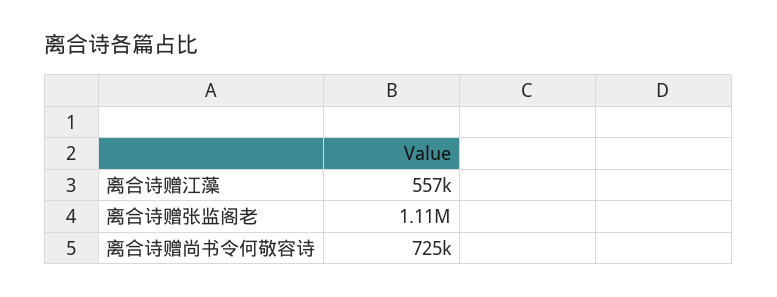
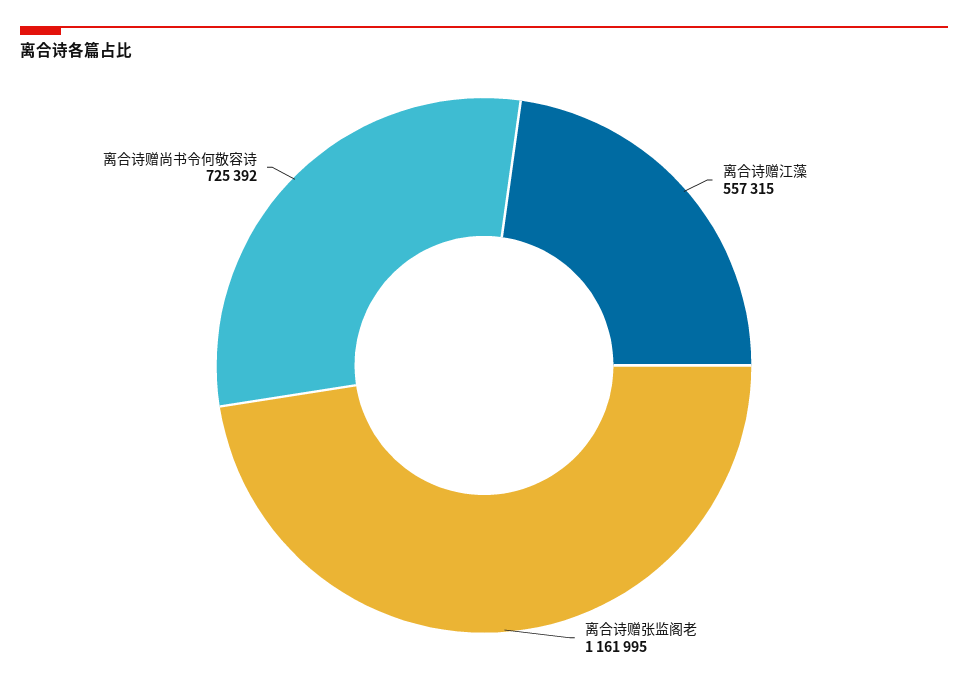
  {
    "离合诗赠江藻": 557315,
-   "离合诗赠张监阁老": 1110000,
+   "离合诗赠张监阁老": 1161995,
    "离合诗赠尚书令何敬容诗": 725392
  }

